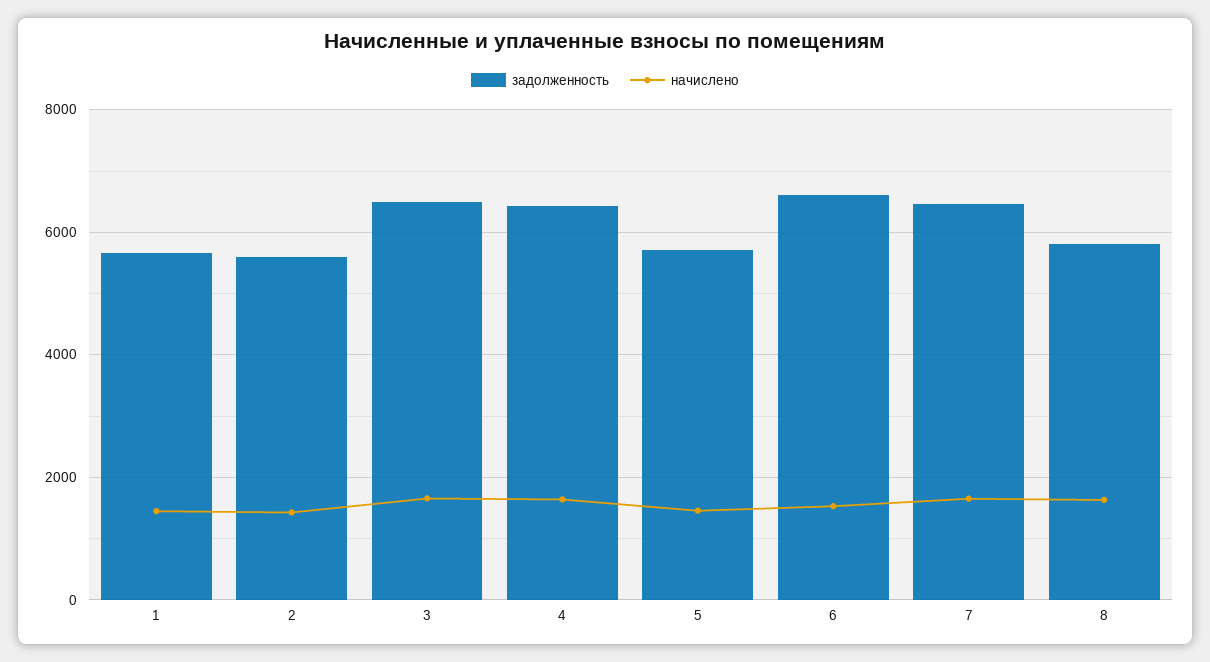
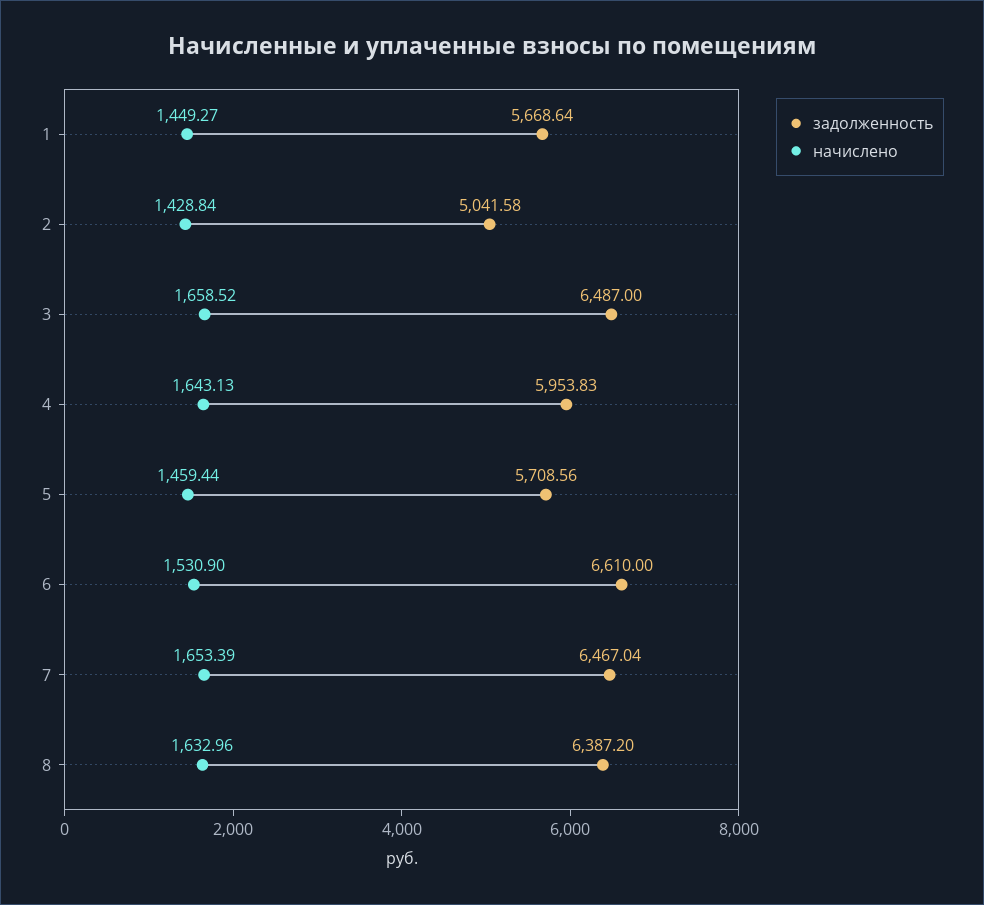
  {
    "задолженность": {
      "1": 5668.64,
-     "2": 5600,
+     "2": 5041.58,
      "3": 6487,
-     "4": 6400,
+     "4": 5953.83,
      "5": 5708.56,
      "6": 6610,
      "7": 6467.04,
-     "8": 5800
+     "8": 6387.2
    },
    "начислено": {
      "1": 1449.27,
      "2": 1428.84,
      "3": 1658.52,
      "4": 1643.13,
      "5": 1459.44,
      "6": 1530.9,
      "7": 1653.39,
      "8": 1632.96
    }
  }

